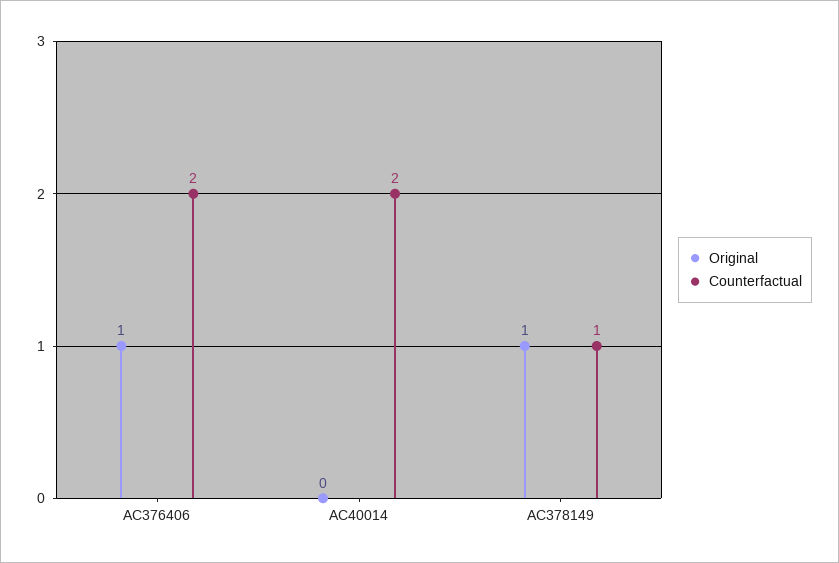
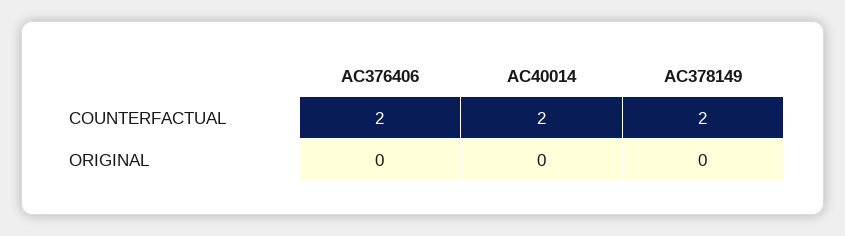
  {
    "Original": {
-     "AC376406": 1,
+     "AC376406": 0,
      "AC40014": 0,
-     "AC378149": 1
+     "AC378149": 0
    },
    "Counterfactual": {
      "AC376406": 2,
      "AC40014": 2,
-     "AC378149": 1
+     "AC378149": 2
    }
  }

